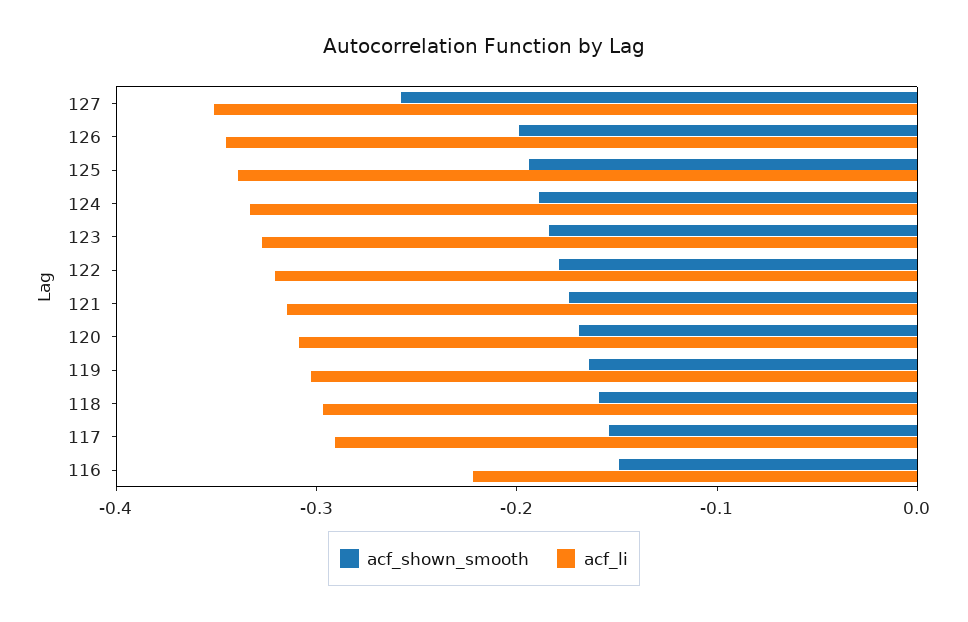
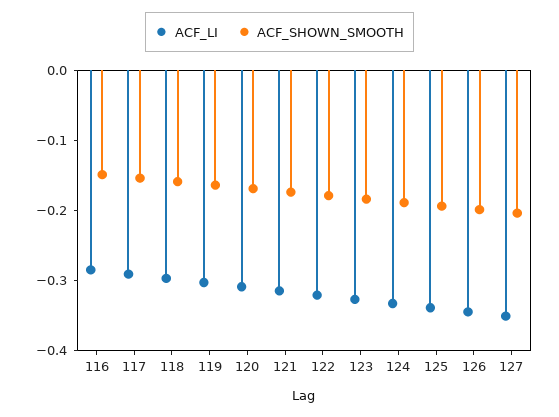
  {
    "acf_shown_smooth": {
-     "127": -0.26,
+     "127": -0.2,
      "126": -0.2,
      "125": -0.2,
      "124": -0.18,
      "123": -0.18,
      "122": -0.18,
      "121": -0.18,
      "120": -0.16,
      "119": -0.16,
      "118": -0.16,
      "117": -0.16,
      "116": -0.14
    },
    "acf_li": {
      "127": -0.36,
      "126": -0.34,
      "125": -0.34,
      "124": -0.34,
      "123": -0.32,
      "122": -0.32,
      "121": -0.32,
      "120": -0.3,
      "119": -0.3,
      "118": -0.3,
      "117": -0.3,
-     "116": -0.22
+     "116": -0.28
    }
  }

